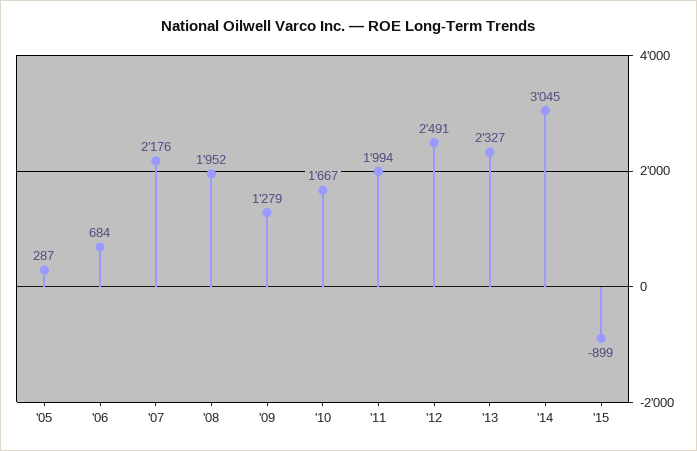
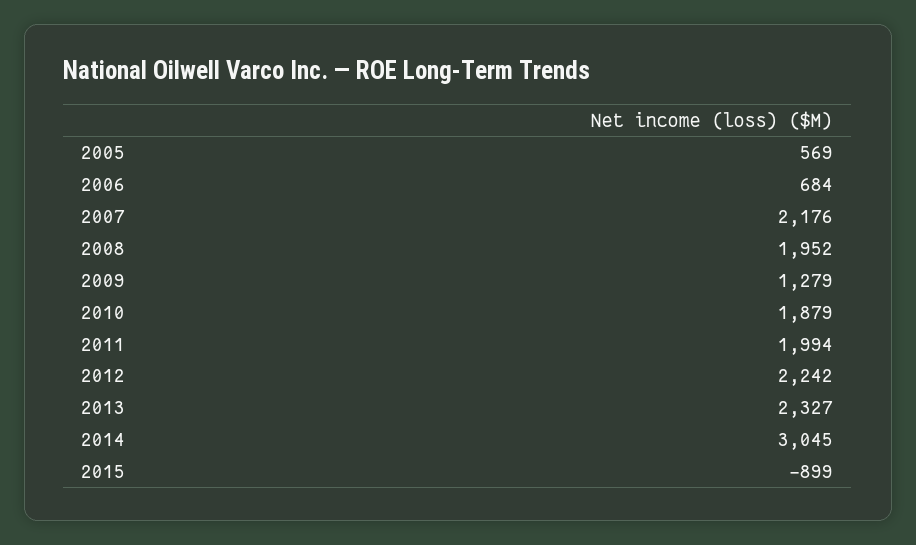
  {
-   "'05": 287,
+   "'05": 569,
    "'06": 684,
    "'07": 2176,
    "'08": 1952,
    "'09": 1279,
-   "'10": 1667,
+   "'10": 1879,
    "'11": 1994,
-   "'12": 2491,
+   "'12": 2242,
    "'13": 2327,
    "'14": 3045,
    "'15": -899
  }

